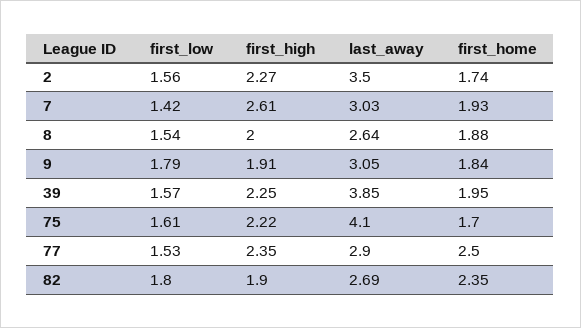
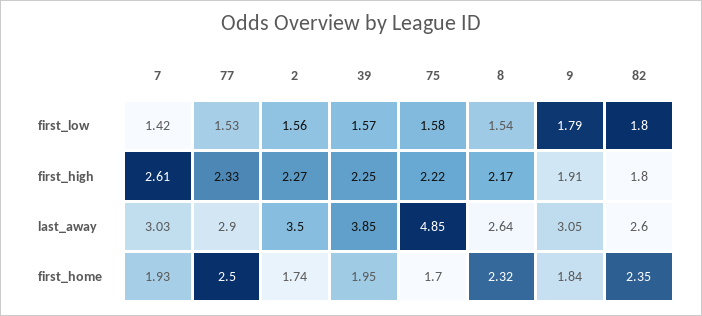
  {
    "first_low": {
      "2": 1.56,
      "7": 1.42,
      "8": 1.54,
      "9": 1.79,
      "39": 1.57,
-     "75": 1.61,
+     "75": 1.58,
      "77": 1.53,
      "82": 1.8
    },
    "first_high": {
      "2": 2.27,
      "7": 2.61,
-     "8": 2,
+     "8": 2.17,
      "9": 1.91,
      "39": 2.25,
      "75": 2.22,
-     "77": 2.35,
+     "77": 2.33,
-     "82": 1.9
+     "82": 1.8
    },
    "last_away": {
      "2": 3.5,
      "7": 3.03,
      "8": 2.64,
      "9": 3.05,
      "39": 3.85,
-     "75": 4.1,
+     "75": 4.85,
      "77": 2.9,
-     "82": 2.69
+     "82": 2.6
    },
    "first_home": {
      "2": 1.74,
      "7": 1.93,
-     "8": 1.88,
+     "8": 2.32,
      "9": 1.84,
      "39": 1.95,
      "75": 1.7,
      "77": 2.5,
      "82": 2.35
    }
  }

